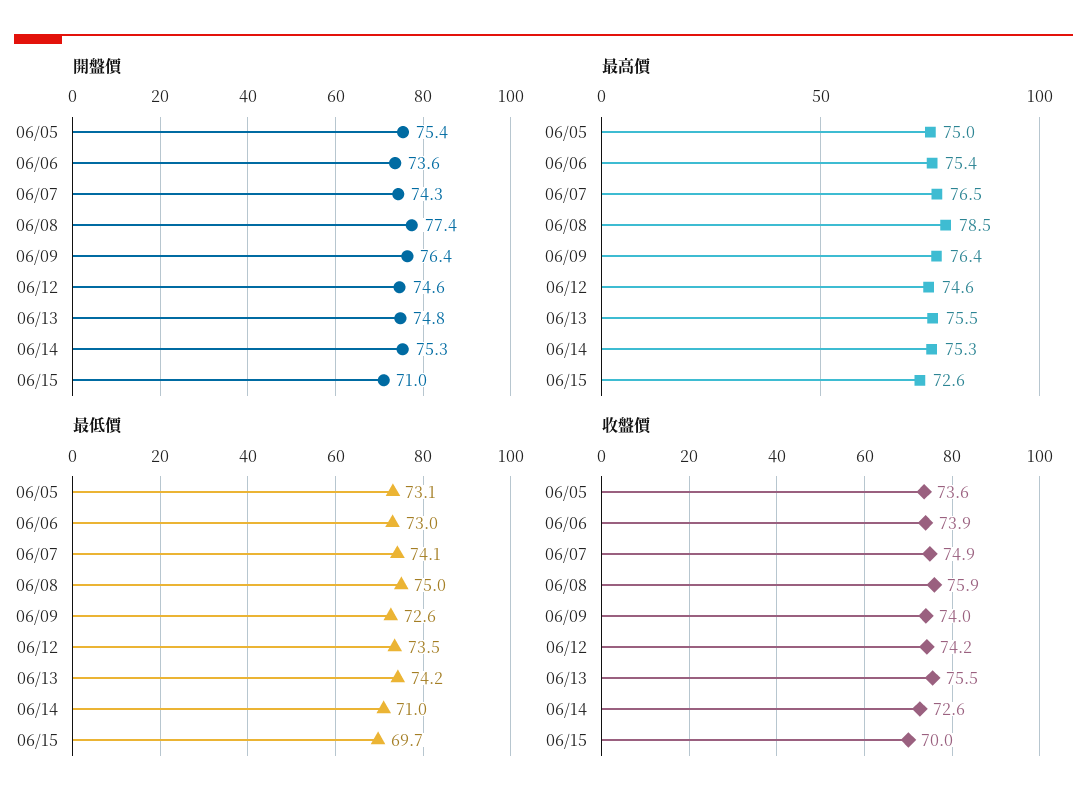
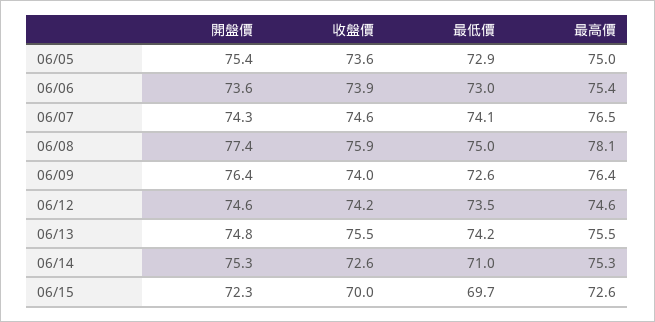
  {
    "開盤價": {
      "06/05": 75.4,
      "06/06": 73.6,
      "06/07": 74.3,
      "06/08": 77.4,
      "06/09": 76.4,
      "06/12": 74.6,
      "06/13": 74.8,
      "06/14": 75.3,
-     "06/15": 71
+     "06/15": 72.3
    },
    "最高價": {
      "06/05": 75,
      "06/06": 75.4,
      "06/07": 76.5,
-     "06/08": 78.5,
+     "06/08": 78.1,
      "06/09": 76.4,
      "06/12": 74.6,
      "06/13": 75.5,
      "06/14": 75.3,
      "06/15": 72.6
    },
    "最低價": {
-     "06/05": 73.1,
+     "06/05": 72.9,
      "06/06": 73,
      "06/07": 74.1,
      "06/08": 75,
      "06/09": 72.6,
      "06/12": 73.5,
      "06/13": 74.2,
      "06/14": 71,
      "06/15": 69.7
    },
    "收盤價": {
      "06/05": 73.6,
      "06/06": 73.9,
-     "06/07": 74.9,
+     "06/07": 74.6,
      "06/08": 75.9,
      "06/09": 74,
      "06/12": 74.2,
      "06/13": 75.5,
      "06/14": 72.6,
      "06/15": 70
    }
  }

